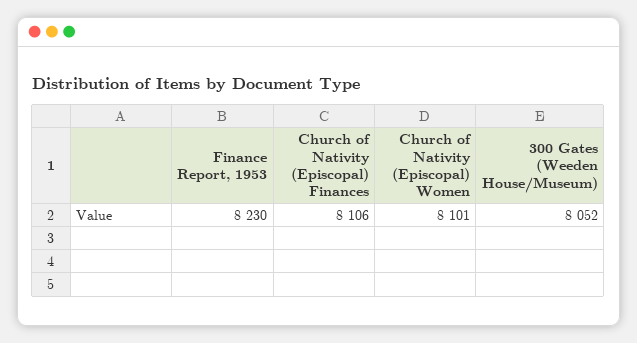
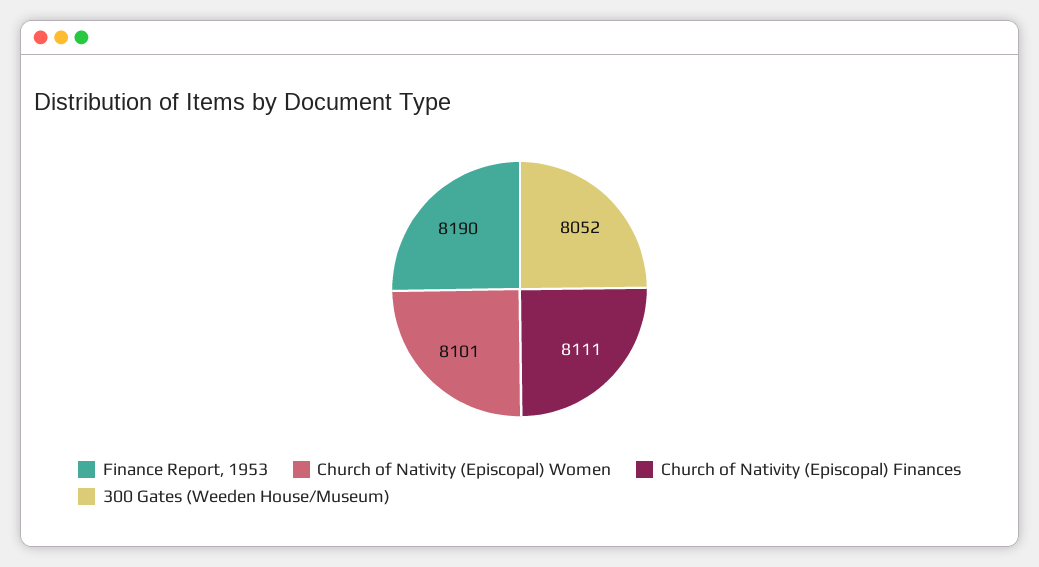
  {
-   "Finance Report, 1953": 8230,
+   "Finance Report, 1953": 8190,
-   "Church of Nativity (Episcopal) Finances": 8106,
+   "Church of Nativity (Episcopal) Finances": 8111,
    "Church of Nativity (Episcopal) Women": 8101,
    "300 Gates (Weeden House/Museum)": 8052
  }

